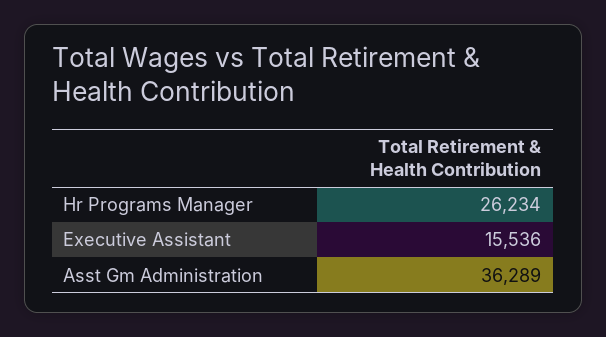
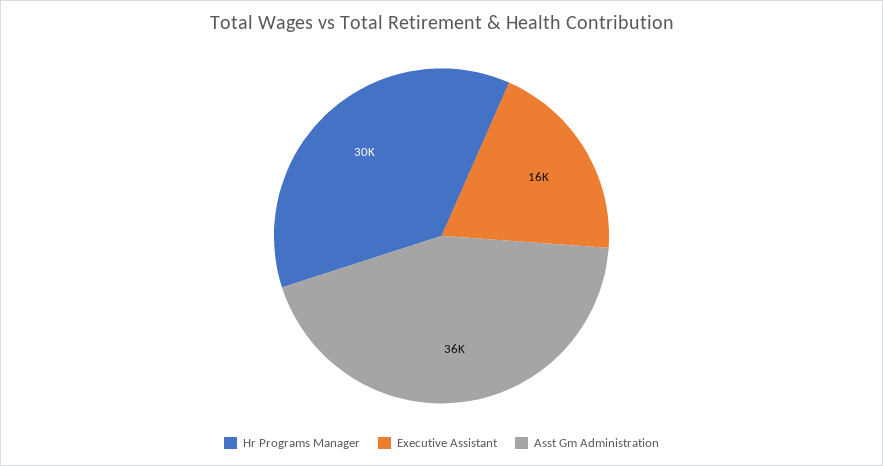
  {
-   "Hr Programs Manager": 26234,
+   "Hr Programs Manager": 30000,
    "Executive Assistant": 15536,
    "Asst Gm Administration": 36289
  }

